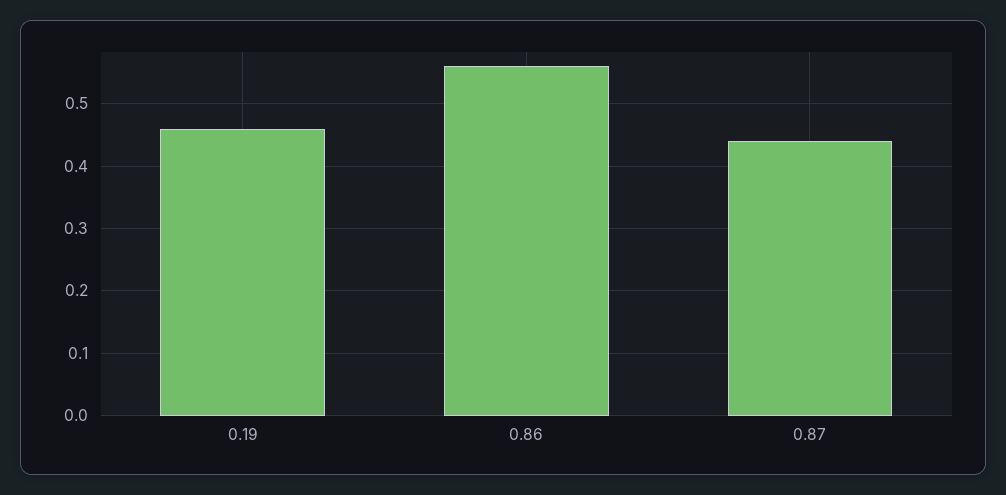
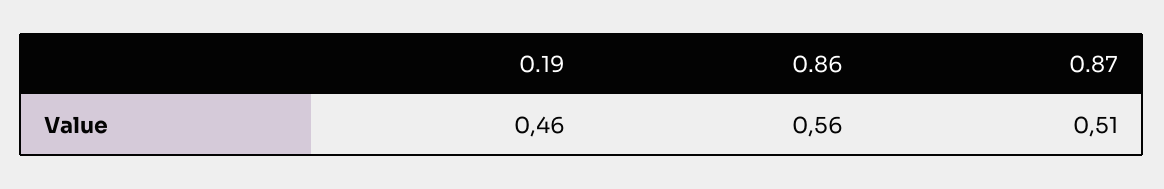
  {
    "0.19": 0.46,
    "0.86": 0.56,
-   "0.87": 0.44
+   "0.87": 0.51
  }

